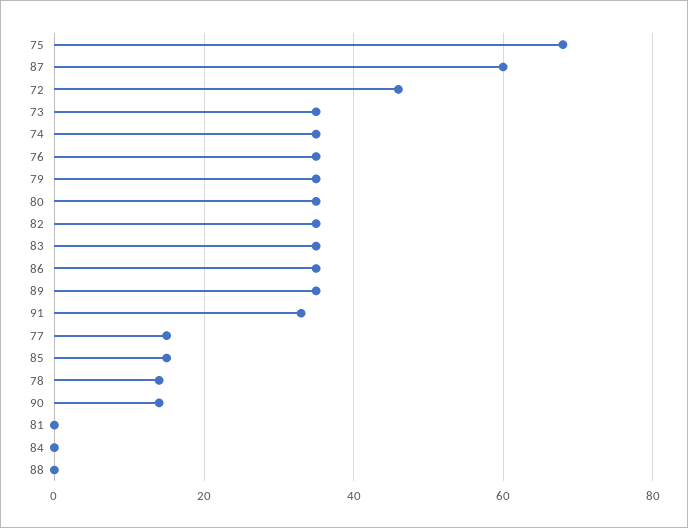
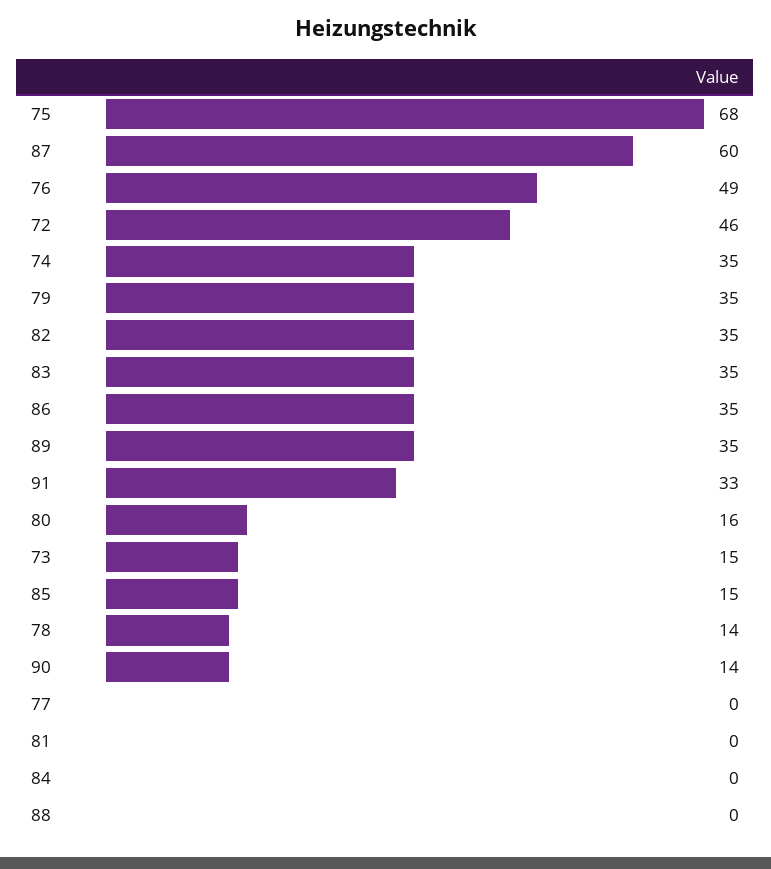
  {
    "75": 68,
    "87": 60,
    "72": 46,
-   "73": 35,
+   "73": 15,
    "74": 35,
-   "76": 35,
+   "76": 49,
    "79": 35,
-   "80": 35,
+   "80": 16,
    "82": 35,
    "83": 35,
    "86": 35,
    "89": 35,
    "91": 33,
-   "77": 15,
+   "77": 0,
    "85": 15,
    "78": 14,
    "90": 14,
    "81": 0,
    "84": 0,
    "88": 0
  }

